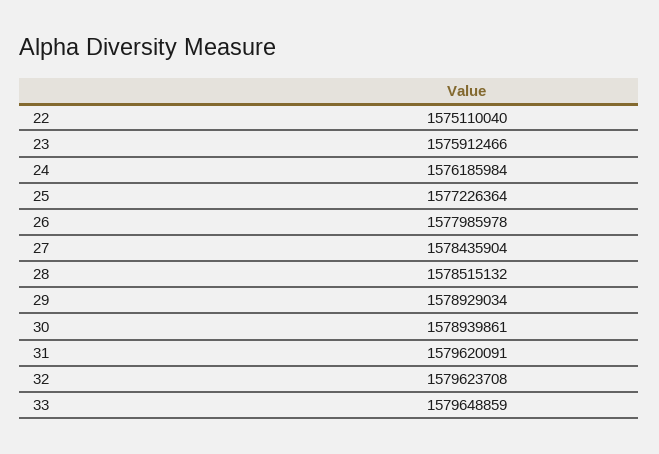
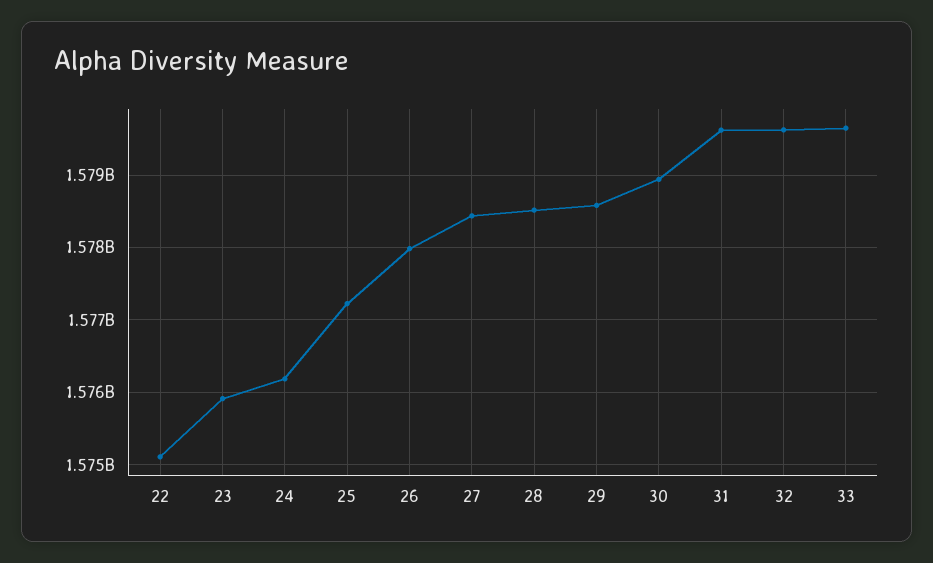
  {
    "22": 1575110040,
    "23": 1575912466,
    "24": 1576185984,
    "25": 1577226364,
    "26": 1577985978,
    "27": 1578435904,
    "28": 1578515132,
-   "29": 1578929034,
+   "29": 1578600000,
    "30": 1578939861,
    "31": 1579620091,
    "32": 1579623708,
    "33": 1579648859
  }

